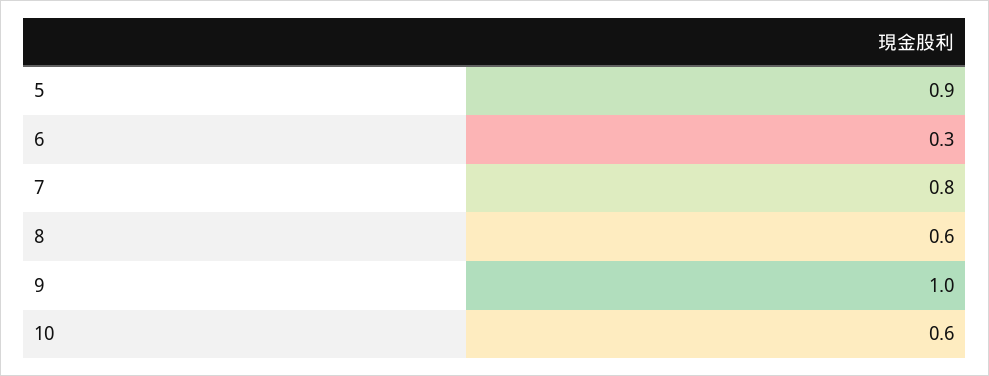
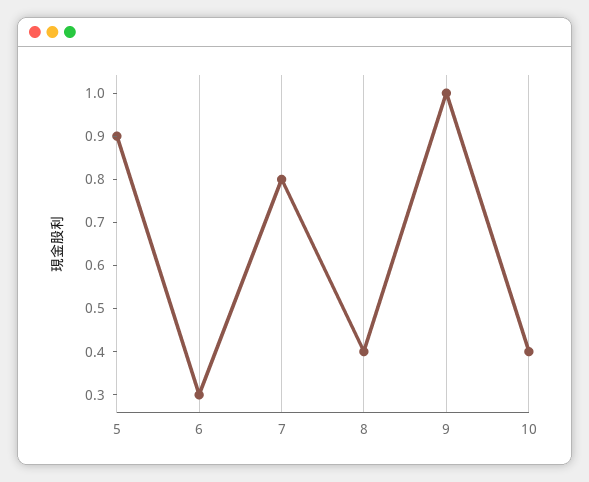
  {
    "5": 0.9,
    "6": 0.3,
    "7": 0.8,
-   "8": 0.6,
+   "8": 0.4,
    "9": 1,
-   "10": 0.6
+   "10": 0.4
  }

